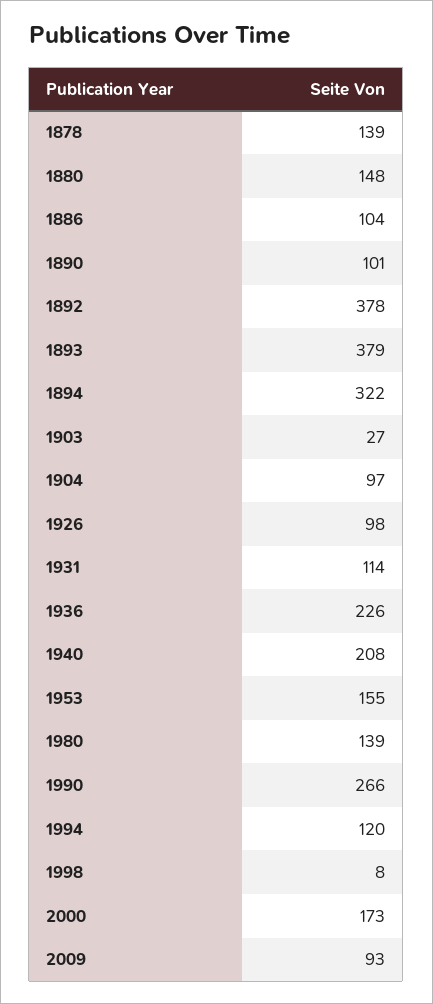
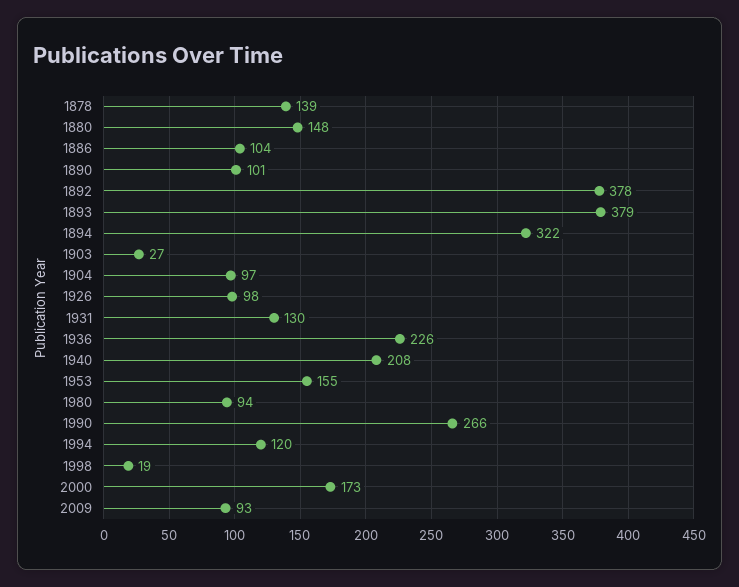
  {
    "1878": 139,
    "1880": 148,
    "1886": 104,
    "1890": 101,
    "1892": 378,
    "1893": 379,
    "1894": 322,
    "1903": 27,
    "1904": 97,
    "1926": 98,
-   "1931": 114,
+   "1931": 130,
    "1936": 226,
    "1940": 208,
    "1953": 155,
-   "1980": 139,
+   "1980": 94,
    "1990": 266,
    "1994": 120,
-   "1998": 8,
+   "1998": 19,
    "2000": 173,
    "2009": 93
  }

